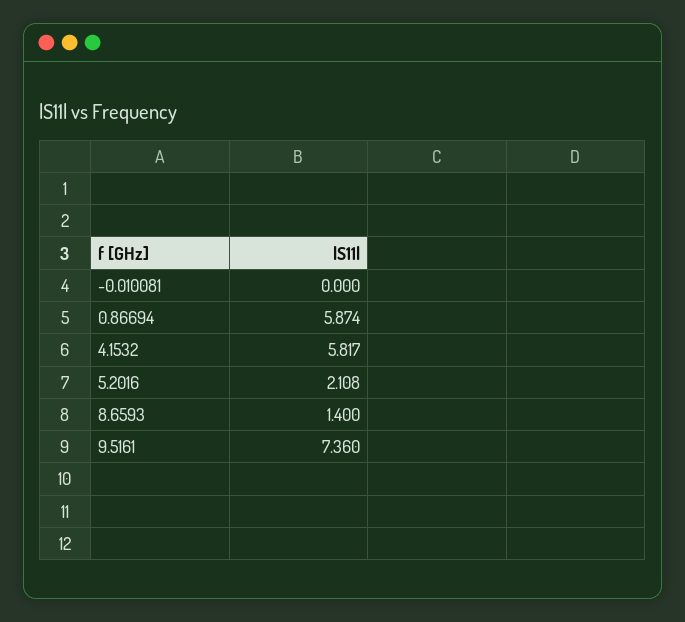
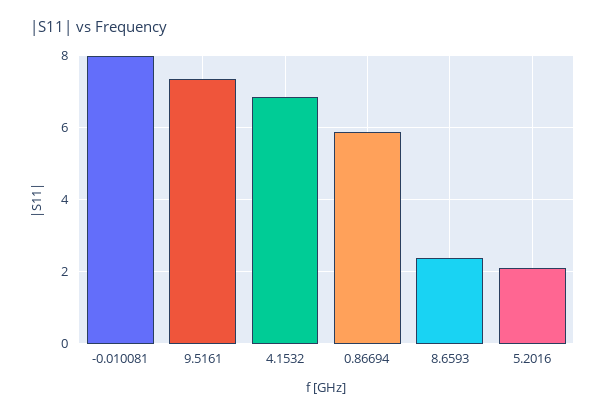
  {
-   "-0.010081": 0,
+   "-0.010081": 8,
    "0.86694": 5.874,
-   "4.1532": 5.817,
+   "4.1532": 6.8,
    "5.2016": 2.108,
-   "8.6593": 1.4,
+   "8.6593": 2.4,
    "9.5161": 7.36
  }

